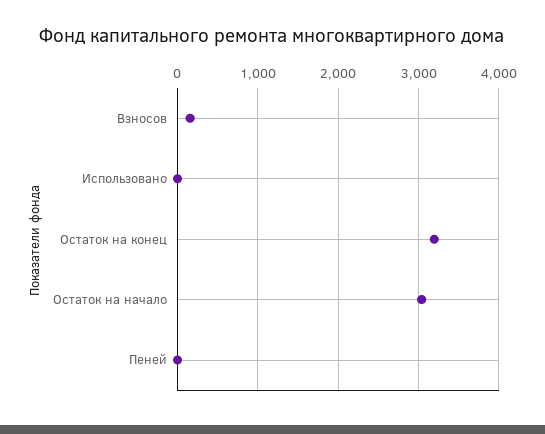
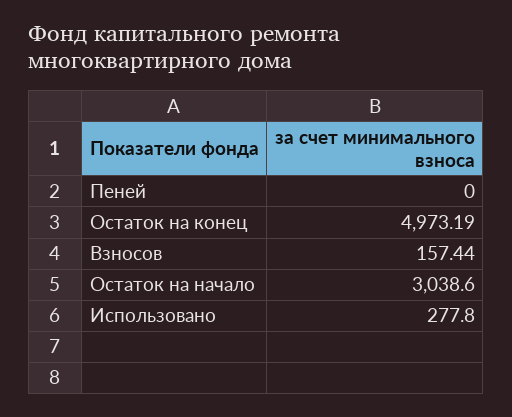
  {
    "Взносов": 157.44,
-   "Использовано": 0,
+   "Использовано": 277.8,
-   "Остаток на конец": 3200,
+   "Остаток на конец": 4973.19,
    "Остаток на начало": 3038.6,
    "Пеней": 0
  }

